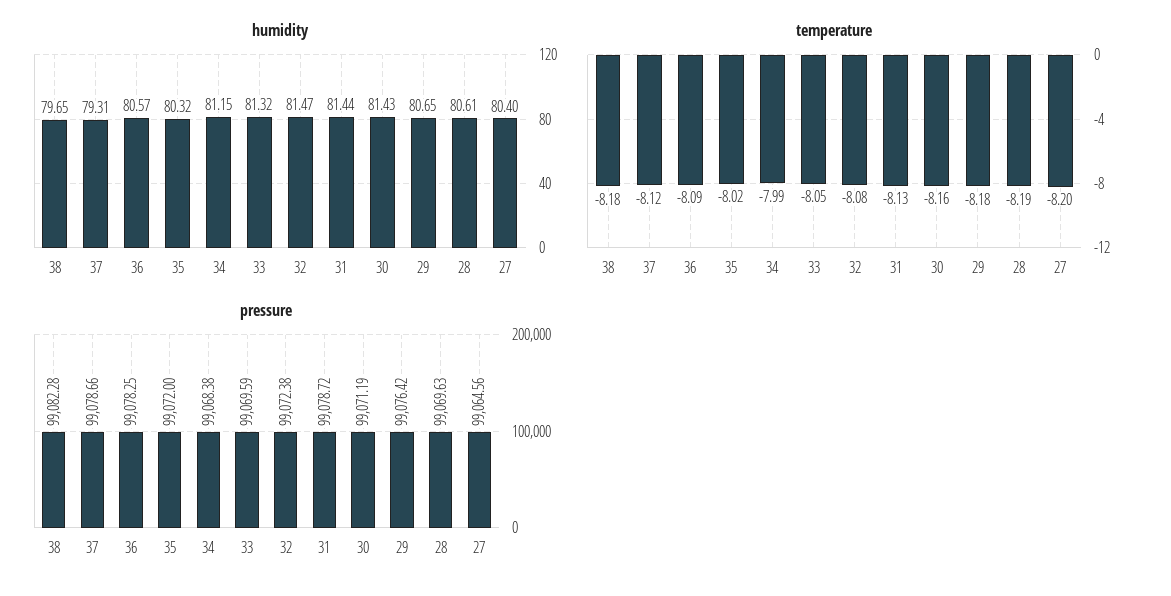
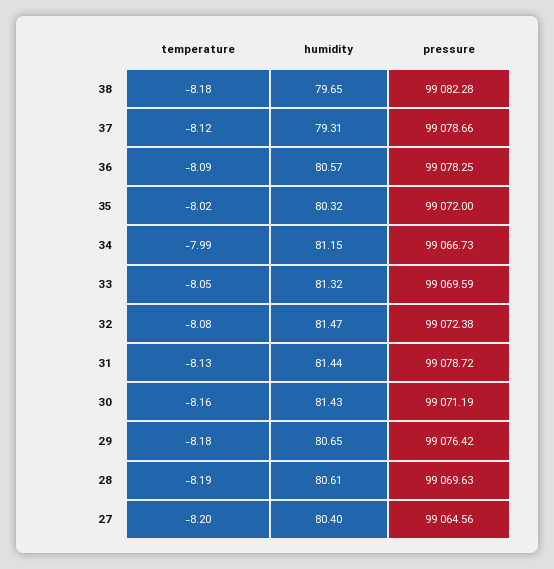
  {
    "humidity": {
      "38": 79.65,
      "37": 79.31,
      "36": 80.57,
      "35": 80.32,
      "34": 81.15,
      "33": 81.32,
      "32": 81.47,
      "31": 81.44,
      "30": 81.43,
      "29": 80.65,
      "28": 80.61,
      "27": 80.4
    },
    "temperature": {
      "38": -8.18,
      "37": -8.12,
      "36": -8.09,
      "35": -8.02,
      "34": -7.99,
      "33": -8.05,
      "32": -8.08,
      "31": -8.13,
      "30": -8.16,
      "29": -8.18,
      "28": -8.19,
      "27": -8.2
    },
    "pressure": {
      "38": 99082.28,
      "37": 99078.66,
      "36": 99078.25,
      "35": 99072,
-     "34": 99068.38,
+     "34": 99066.73,
      "33": 99069.59,
      "32": 99072.38,
      "31": 99078.72,
      "30": 99071.19,
      "29": 99076.42,
      "28": 99069.63,
      "27": 99064.56
    }
  }

